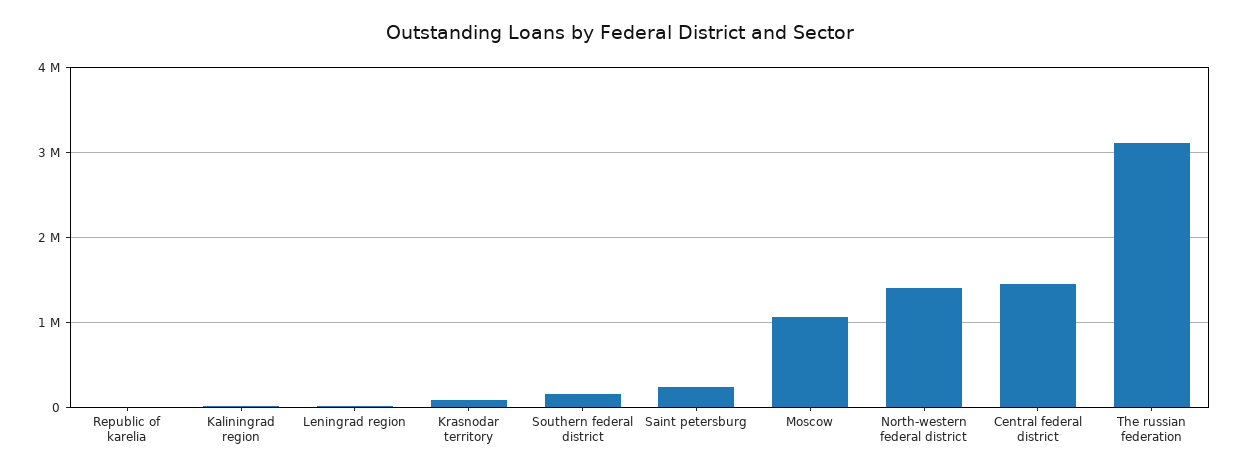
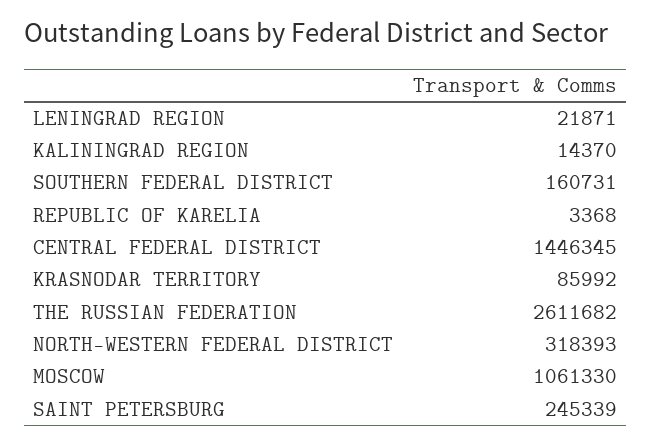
  {
    "Republic of karelia": 3368,
    "Kaliningrad region": 14370,
    "Leningrad region": 21871,
    "Krasnodar territory": 85992,
    "Southern federal district": 160731,
    "Saint petersburg": 245339,
    "Moscow": 1061330,
-   "North-western federal district": 1400000,
+   "North-western federal district": 318393,
    "Central federal district": 1446345,
-   "The russian federation": 3100000
+   "The russian federation": 2611682
  }

